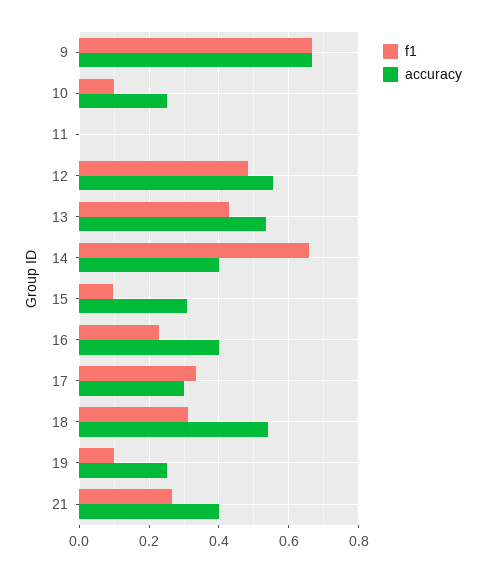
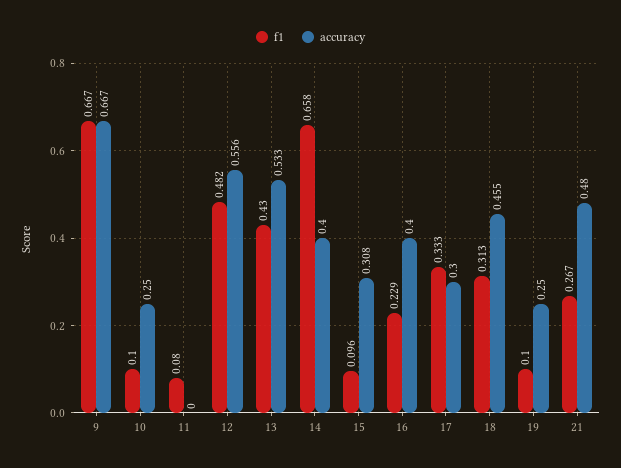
  {
    "f1": {
      "9": 0.667,
      "10": 0.1,
-     "11": 0,
+     "11": 0.08,
      "12": 0.482,
      "13": 0.43,
      "14": 0.658,
      "15": 0.096,
      "16": 0.229,
      "17": 0.333,
      "18": 0.313,
      "19": 0.1,
      "21": 0.267
    },
    "accuracy": {
      "9": 0.667,
      "10": 0.25,
      "11": 0,
      "12": 0.556,
      "13": 0.533,
      "14": 0.4,
      "15": 0.308,
      "16": 0.4,
      "17": 0.3,
-     "18": 0.54,
+     "18": 0.455,
      "19": 0.25,
-     "21": 0.4
+     "21": 0.48
    }
  }

